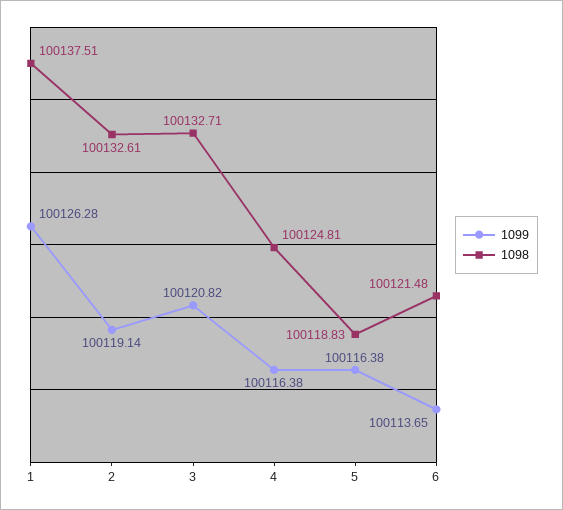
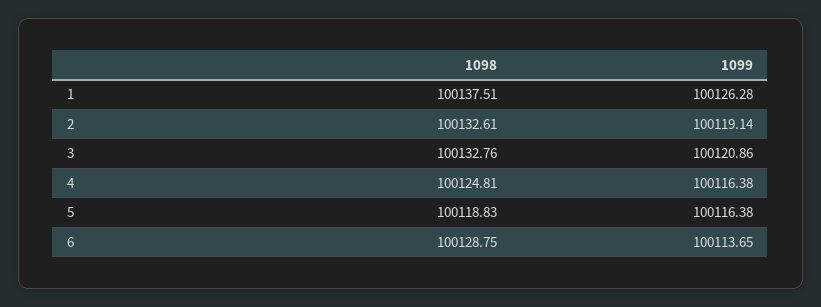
  {
    "1099": {
      "1": 100126.28,
      "2": 100119.14,
-     "3": 100120.82,
+     "3": 100120.86,
      "4": 100116.38,
      "5": 100116.38,
      "6": 100113.65
    },
    "1098": {
      "1": 100137.51,
      "2": 100132.61,
-     "3": 100132.71,
+     "3": 100132.76,
      "4": 100124.81,
      "5": 100118.83,
-     "6": 100121.48
+     "6": 100128.75
    }
  }

